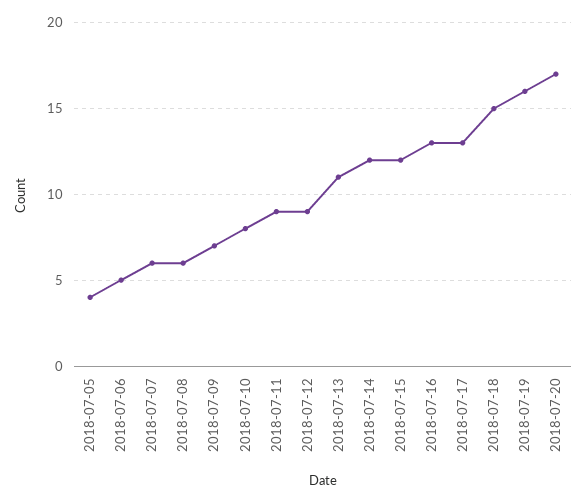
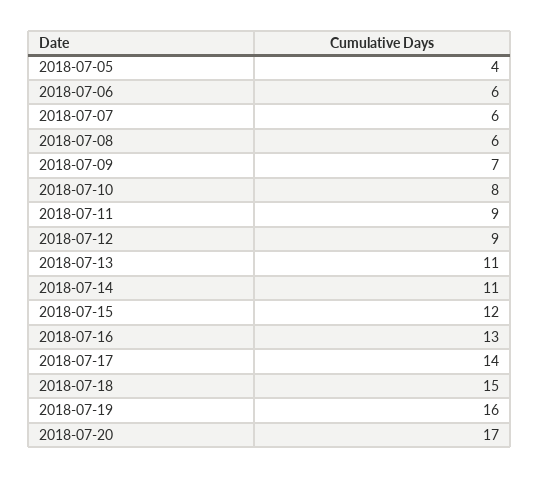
  {
    "2018-07-05": 4,
-   "2018-07-06": 5,
+   "2018-07-06": 6,
    "2018-07-07": 6,
    "2018-07-08": 6,
    "2018-07-09": 7,
    "2018-07-10": 8,
    "2018-07-11": 9,
    "2018-07-12": 9,
    "2018-07-13": 11,
-   "2018-07-14": 12,
+   "2018-07-14": 11,
    "2018-07-15": 12,
    "2018-07-16": 13,
-   "2018-07-17": 13,
+   "2018-07-17": 14,
    "2018-07-18": 15,
    "2018-07-19": 16,
    "2018-07-20": 17
  }

